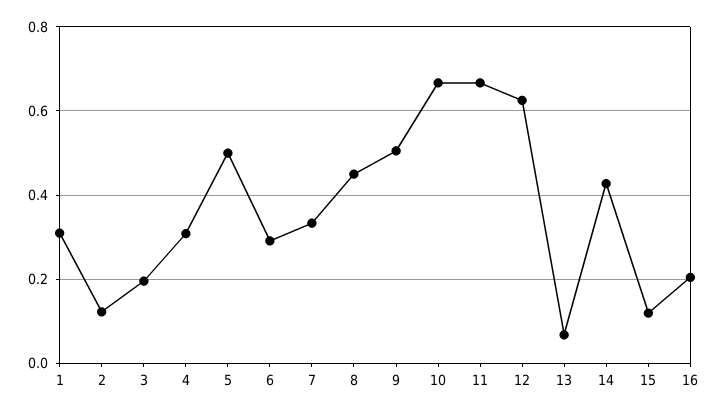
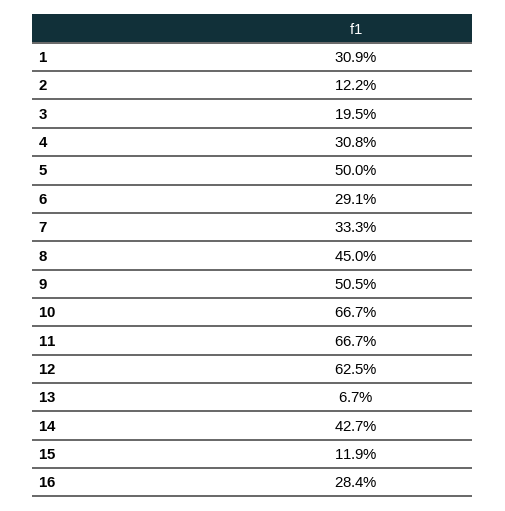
  {
    "1": 0.309,
    "2": 0.122,
    "3": 0.195,
    "4": 0.308,
    "5": 0.5,
    "6": 0.291,
    "7": 0.333,
    "8": 0.45,
    "9": 0.505,
    "10": 0.667,
    "11": 0.667,
    "12": 0.625,
    "13": 0.067,
    "14": 0.427,
    "15": 0.119,
-   "16": 0.2
+   "16": 0.284
  }

